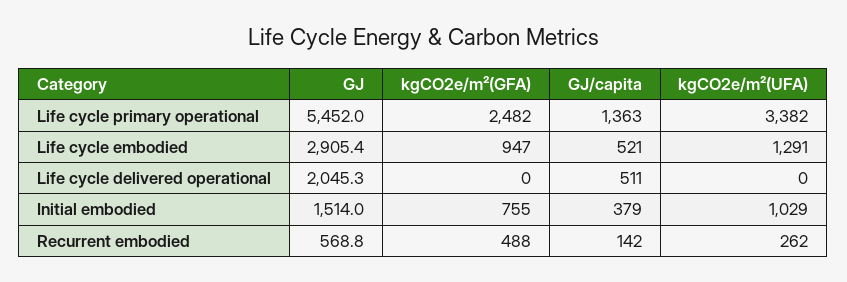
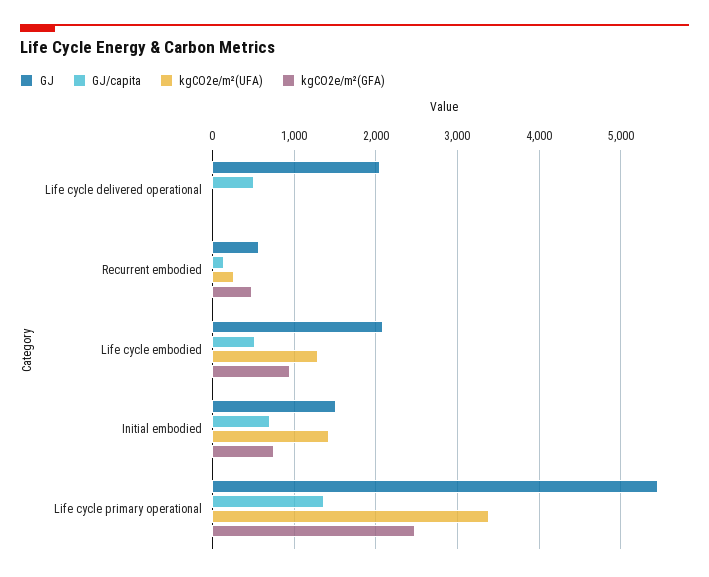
  {
    "GJ": {
      "Life cycle primary operational": 5452,
-     "Life cycle embodied": 2905.4,
+     "Life cycle embodied": 2100,
      "Life cycle delivered operational": 2045.3,
      "Initial embodied": 1514,
      "Recurrent embodied": 568.8
    },
    "kgCO2e/m²(GFA)": {
      "Life cycle primary operational": 2482,
      "Life cycle embodied": 947,
      "Life cycle delivered operational": 0,
      "Initial embodied": 755,
      "Recurrent embodied": 488
    },
    "GJ/capita": {
      "Life cycle primary operational": 1363,
      "Life cycle embodied": 521,
      "Life cycle delivered operational": 511,
-     "Initial embodied": 379,
+     "Initial embodied": 700,
      "Recurrent embodied": 142
    },
    "kgCO2e/m²(UFA)": {
      "Life cycle primary operational": 3382,
      "Life cycle embodied": 1291,
      "Life cycle delivered operational": 0,
-     "Initial embodied": 1029,
+     "Initial embodied": 1400,
      "Recurrent embodied": 262
    }
  }

